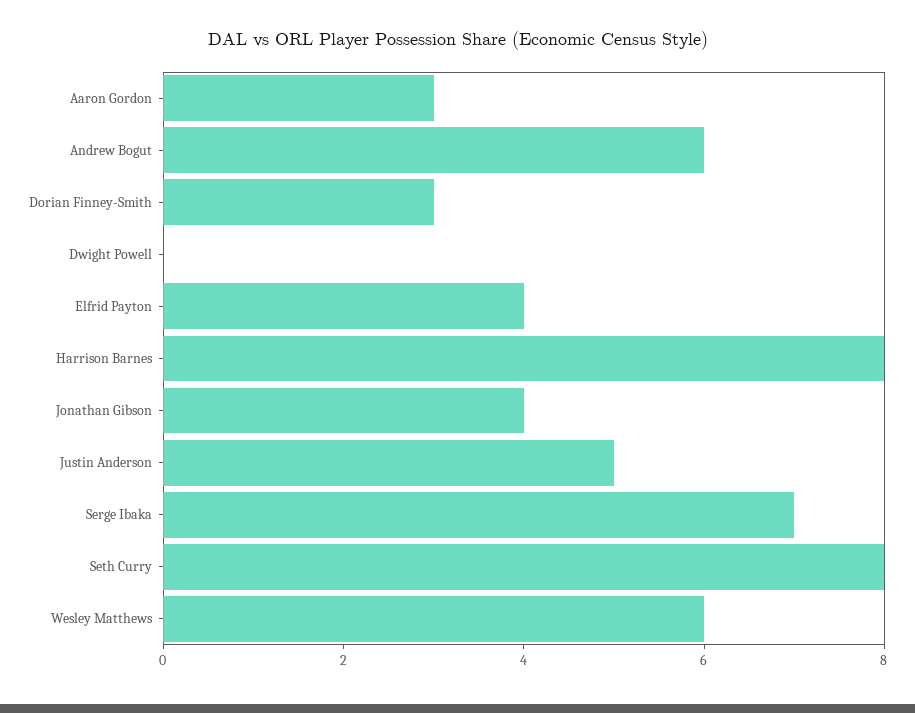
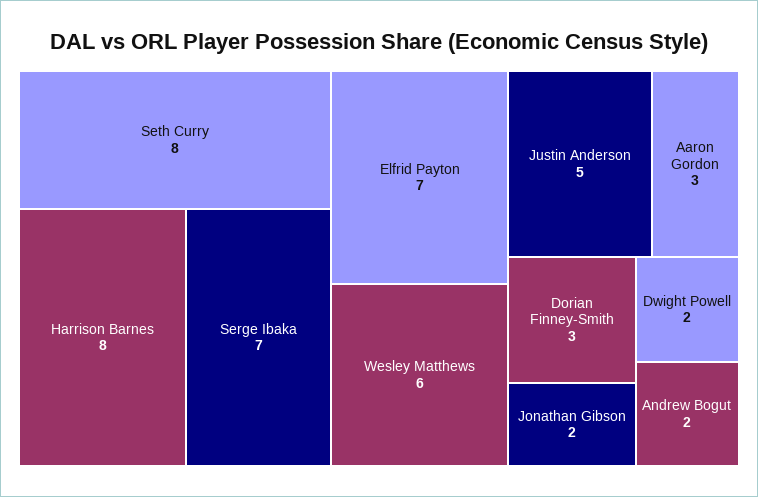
  {
    "Aaron Gordon": 3,
-   "Andrew Bogut": 6,
+   "Andrew Bogut": 2,
    "Dorian Finney-Smith": 3,
-   "Dwight Powell": 0,
+   "Dwight Powell": 2,
-   "Elfrid Payton": 4,
+   "Elfrid Payton": 7,
    "Harrison Barnes": 8,
-   "Jonathan Gibson": 4,
+   "Jonathan Gibson": 2,
    "Justin Anderson": 5,
    "Serge Ibaka": 7,
    "Seth Curry": 8,
    "Wesley Matthews": 6
  }

